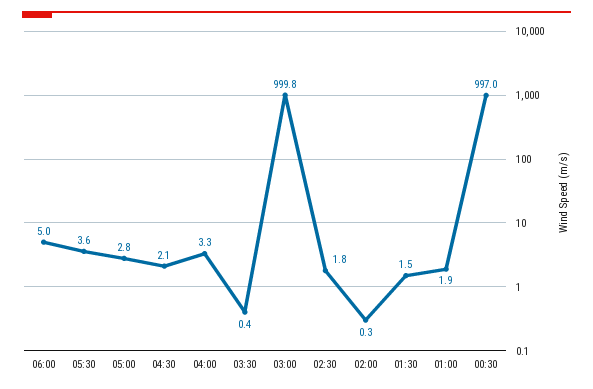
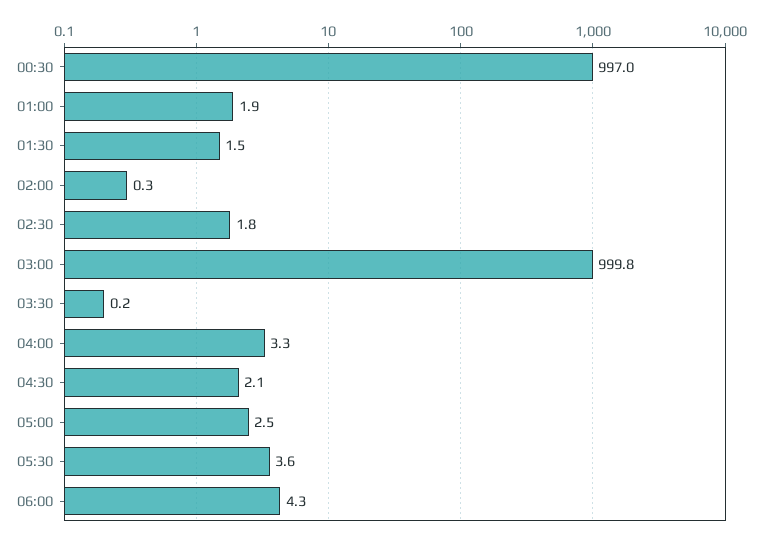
  {
-   "06:00": 5,
+   "06:00": 4.3,
    "05:30": 3.6,
-   "05:00": 2.8,
+   "05:00": 2.5,
    "04:30": 2.1,
    "04:00": 3.3,
-   "03:30": 0.4,
+   "03:30": 0.2,
    "03:00": 999.8,
    "02:30": 1.8,
    "02:00": 0.3,
    "01:30": 1.5,
    "01:00": 1.9,
    "00:30": 997
  }

